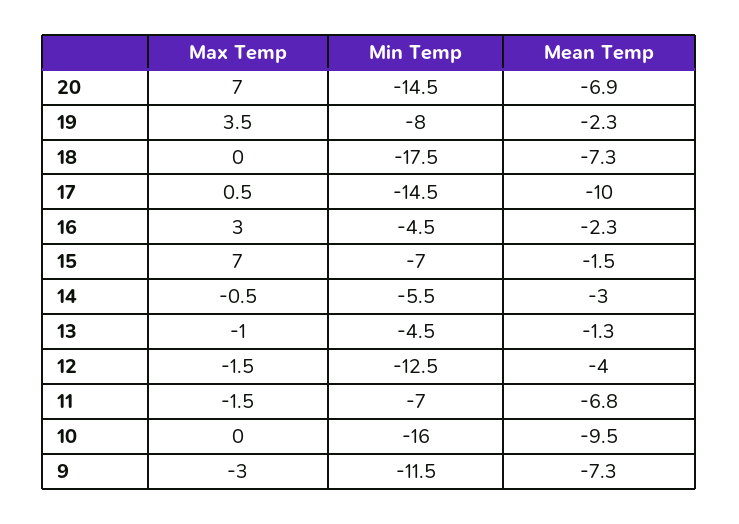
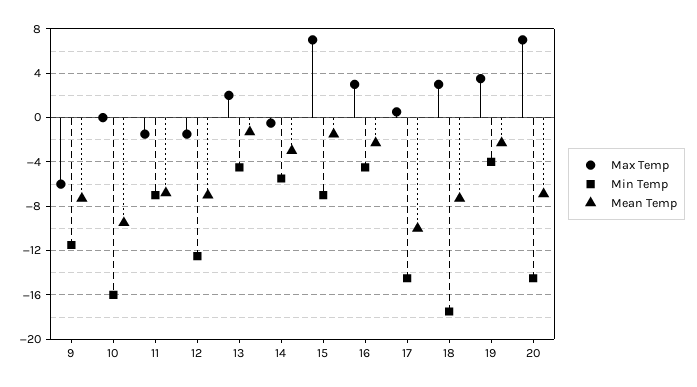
  {
    "Max Temp": {
      "20": 7,
      "19": 3.5,
-     "18": 0,
+     "18": 3,
      "17": 0.5,
      "16": 3,
      "15": 7,
      "14": -0.5,
-     "13": -1,
+     "13": 2,
      "12": -1.5,
      "11": -1.5,
      "10": 0,
-     "9": -3
+     "9": -6
    },
    "Min Temp": {
      "20": -14.5,
-     "19": -8,
+     "19": -4,
      "18": -17.5,
      "17": -14.5,
      "16": -4.5,
      "15": -7,
      "14": -5.5,
      "13": -4.5,
      "12": -12.5,
      "11": -7,
      "10": -16,
      "9": -11.5
    },
    "Mean Temp": {
      "20": -6.9,
      "19": -2.3,
      "18": -7.3,
      "17": -10,
      "16": -2.3,
      "15": -1.5,
      "14": -3,
      "13": -1.3,
-     "12": -4,
+     "12": -7,
      "11": -6.8,
      "10": -9.5,
      "9": -7.3
    }
  }

